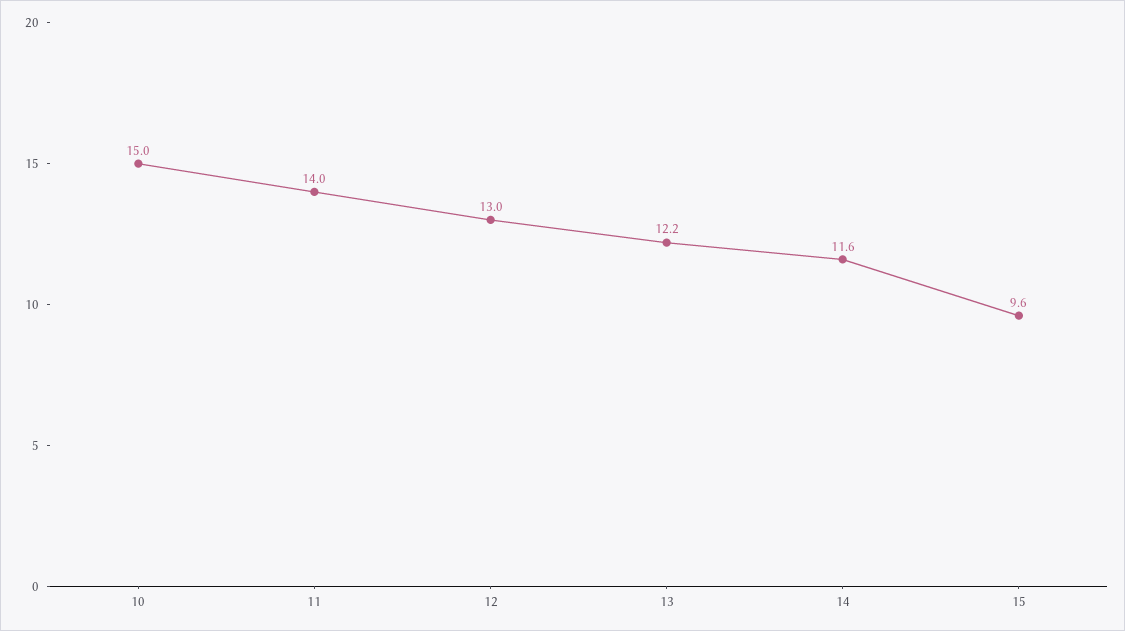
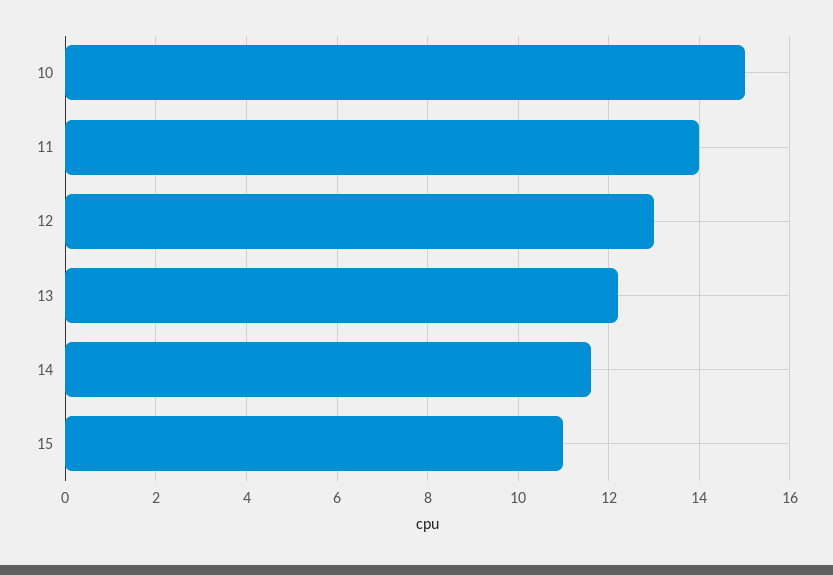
  {
    "10": 15,
    "11": 14,
    "12": 13,
    "13": 12.2,
    "14": 11.6,
-   "15": 9.6
+   "15": 11
  }

